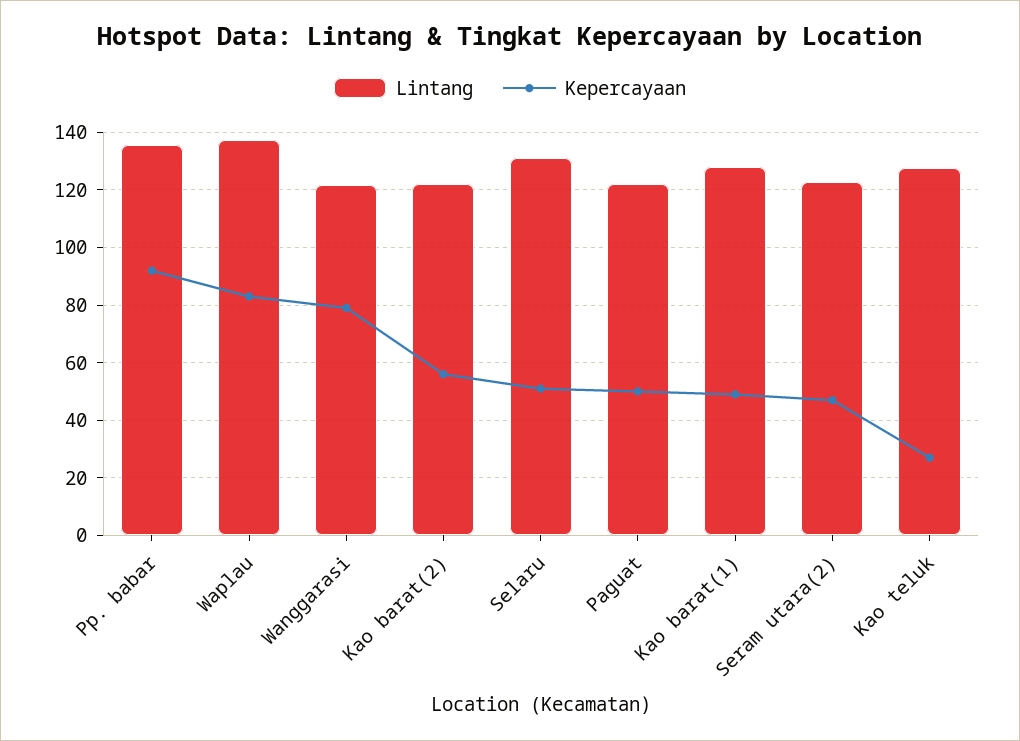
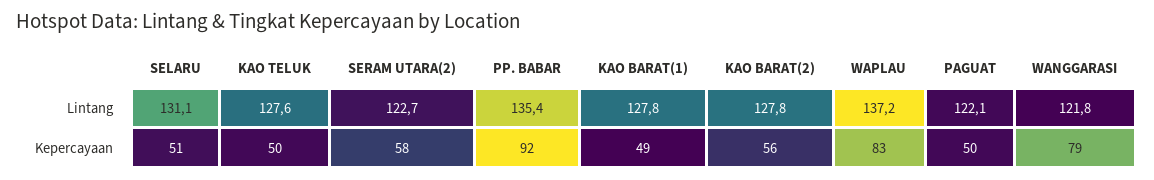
  {
    "Lintang": {
      "Pp. babar": 135.4,
      "Waplau": 137.2,
      "Wanggarasi": 121.8,
-     "Kao barat(2)": 122.5,
+     "Kao barat(2)": 127.8,
      "Selaru": 131.1,
      "Paguat": 122.1,
      "Kao barat(1)": 127.8,
      "Seram utara(2)": 122.7,
      "Kao teluk": 127.6
    },
    "Kepercayaan": {
      "Pp. babar": 92,
      "Waplau": 83,
      "Wanggarasi": 79,
      "Kao barat(2)": 56,
      "Selaru": 51,
      "Paguat": 50,
      "Kao barat(1)": 49,
-     "Seram utara(2)": 47.5,
+     "Seram utara(2)": 58,
-     "Kao teluk": 27.5
+     "Kao teluk": 50
    }
  }

